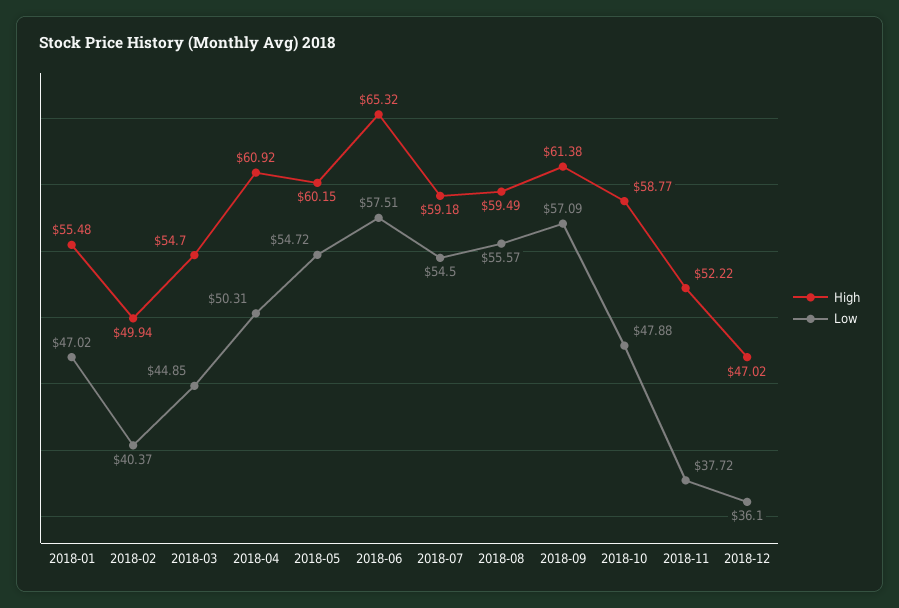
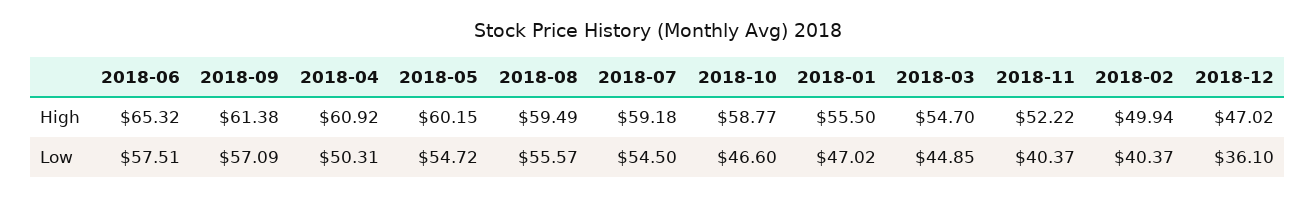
  {
    "High": {
-     "2018-01": 55.48,
+     "2018-01": 55.5,
      "2018-02": 49.94,
      "2018-03": 54.7,
      "2018-04": 60.92,
      "2018-05": 60.15,
      "2018-06": 65.32,
      "2018-07": 59.18,
      "2018-08": 59.49,
      "2018-09": 61.38,
      "2018-10": 58.77,
      "2018-11": 52.22,
      "2018-12": 47.02
    },
    "Low": {
      "2018-01": 47.02,
      "2018-02": 40.37,
      "2018-03": 44.85,
      "2018-04": 50.31,
      "2018-05": 54.72,
      "2018-06": 57.51,
      "2018-07": 54.5,
      "2018-08": 55.57,
      "2018-09": 57.09,
-     "2018-10": 47.88,
+     "2018-10": 46.6,
-     "2018-11": 37.72,
+     "2018-11": 40.37,
      "2018-12": 36.1
    }
  }

